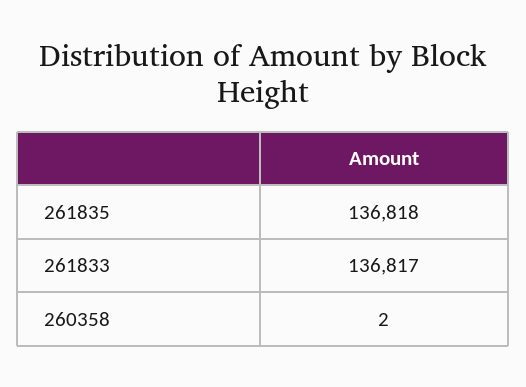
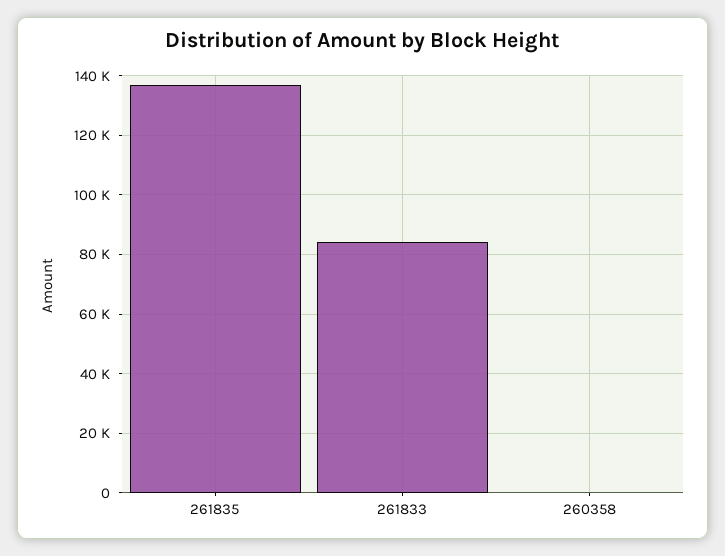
  {
    "261835": 136818,
-   "261833": 136817,
+   "261833": 85000,
    "260358": 2
  }

